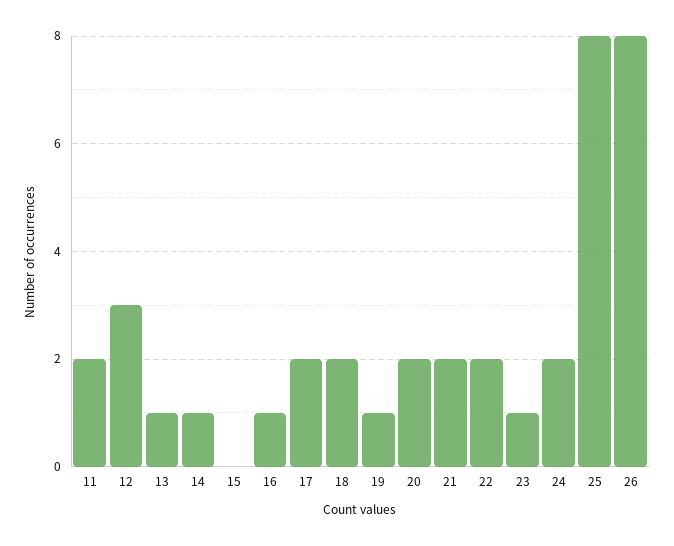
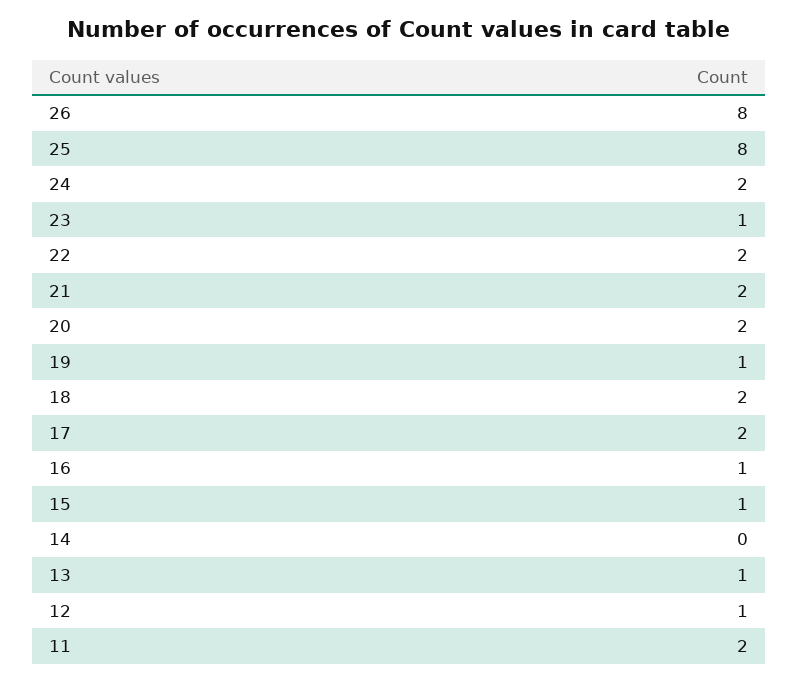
  {
    "11": 2,
-   "12": 3,
+   "12": 1,
    "13": 1,
-   "14": 1,
+   "14": 0,
-   "15": 0,
+   "15": 1,
    "16": 1,
    "17": 2,
    "18": 2,
    "19": 1,
    "20": 2,
    "21": 2,
    "22": 2,
    "23": 1,
    "24": 2,
    "25": 8,
    "26": 8
  }

